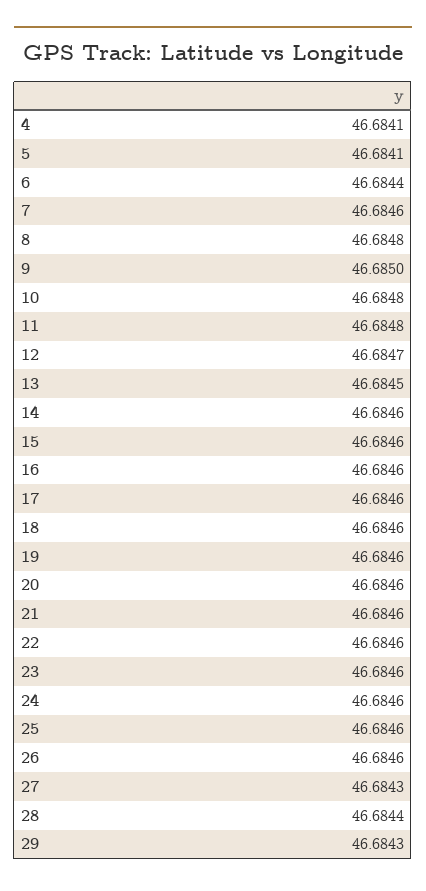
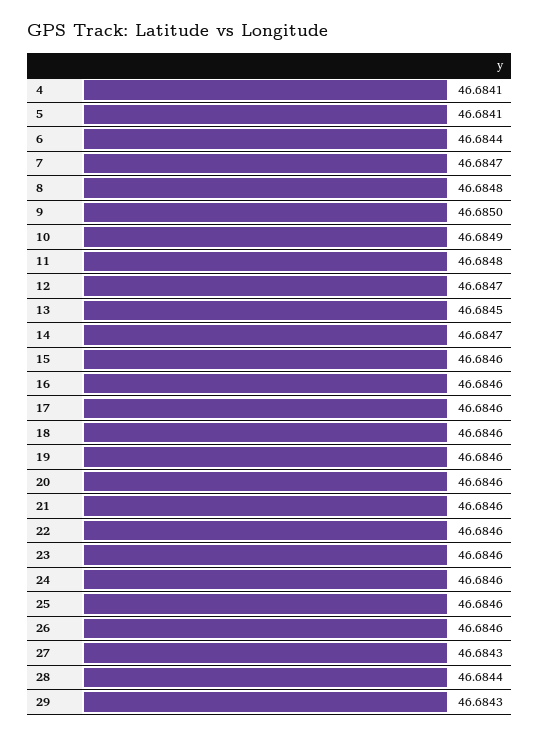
  {
    "4": 46.6841,
    "5": 46.6841,
    "6": 46.6844,
-   "7": 46.6846,
+   "7": 46.6847,
    "8": 46.6848,
    "9": 46.685,
-   "10": 46.6848,
+   "10": 46.6849,
    "11": 46.6848,
    "12": 46.6847,
    "13": 46.6845,
-   "14": 46.6846,
+   "14": 46.6847,
    "15": 46.6846,
    "16": 46.6846,
    "17": 46.6846,
    "18": 46.6846,
    "19": 46.6846,
    "20": 46.6846,
    "21": 46.6846,
    "22": 46.6846,
    "23": 46.6846,
    "24": 46.6846,
    "25": 46.6846,
    "26": 46.6846,
    "27": 46.6843,
    "28": 46.6844,
    "29": 46.6843
  }

